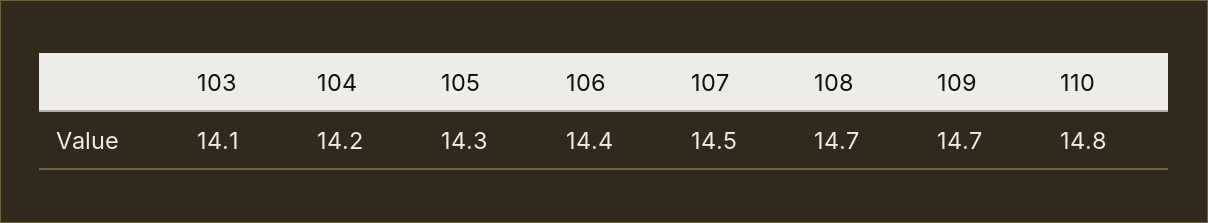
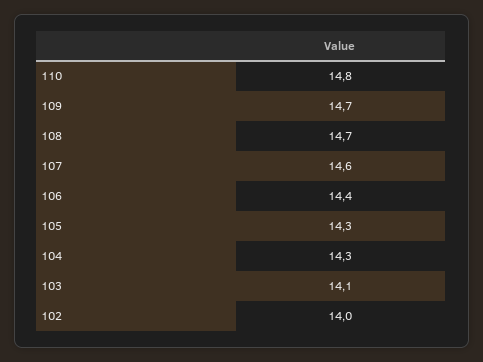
  {
    "103": 14.1,
-   "104": 14.2,
+   "104": 14.3,
    "105": 14.3,
    "106": 14.4,
-   "107": 14.5,
+   "107": 14.6,
    "108": 14.7,
    "109": 14.7,
-   "110": 14.8
+   "110": 14.8,
+   "102": 14
  }

